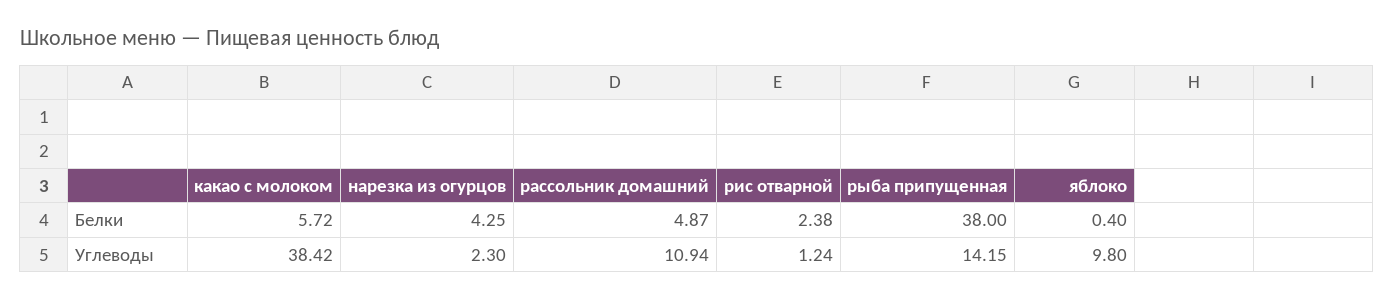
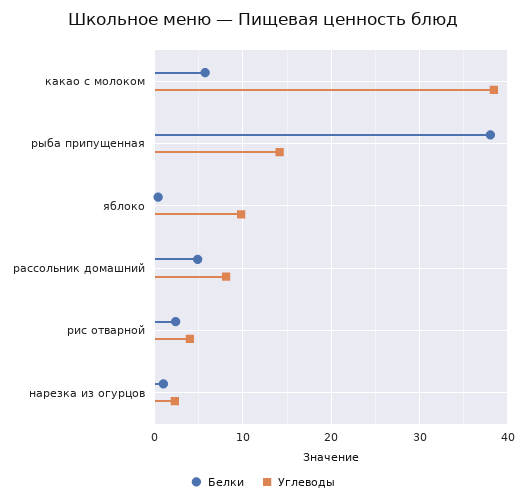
  {
    "Белки": {
      "какао с молоком": 5.72,
-     "нарезка из огурцов": 4.25,
+     "нарезка из огурцов": 1,
      "рассольник домашний": 4.87,
      "рис отварной": 2.38,
      "рыба припущенная": 38,
      "яблоко": 0.4
    },
    "Углеводы": {
      "какао с молоком": 38.42,
      "нарезка из огурцов": 2.3,
-     "рассольник домашний": 10.94,
+     "рассольник домашний": 8,
-     "рис отварной": 1.24,
+     "рис отварной": 4,
      "рыба припущенная": 14.15,
      "яблоко": 9.8
    }
  }

